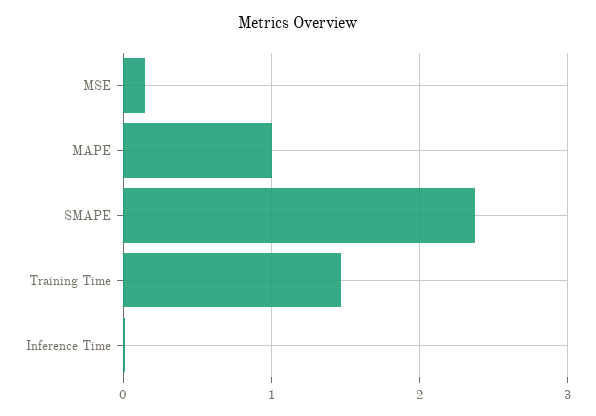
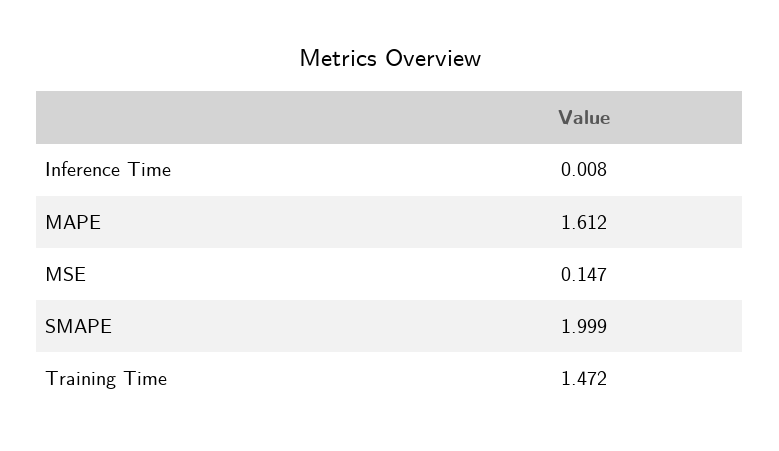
  {
    "MSE": 0.147,
-   "MAPE": 1,
+   "MAPE": 1.612,
-   "SMAPE": 2.4,
+   "SMAPE": 1.999,
    "Training Time": 1.472,
    "Inference Time": 0.008
  }

